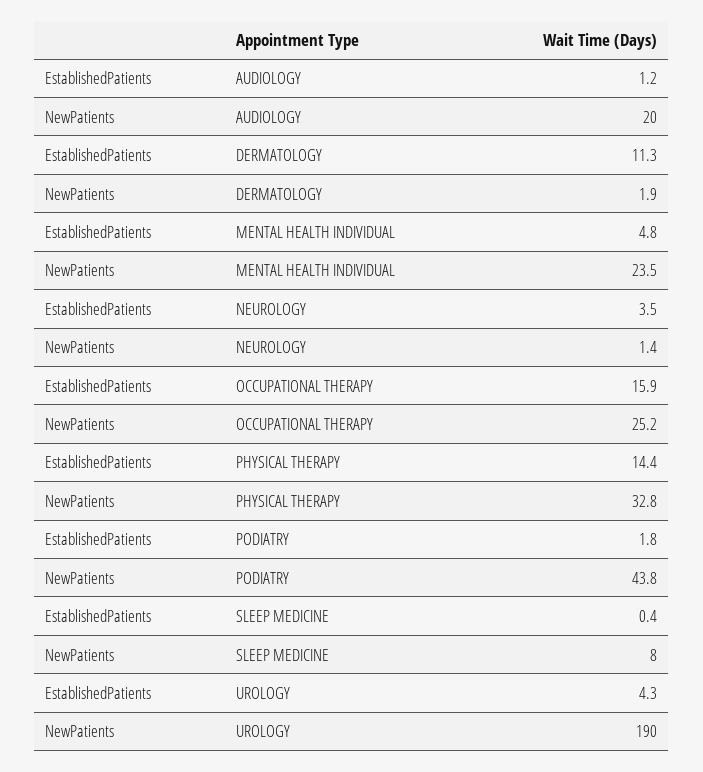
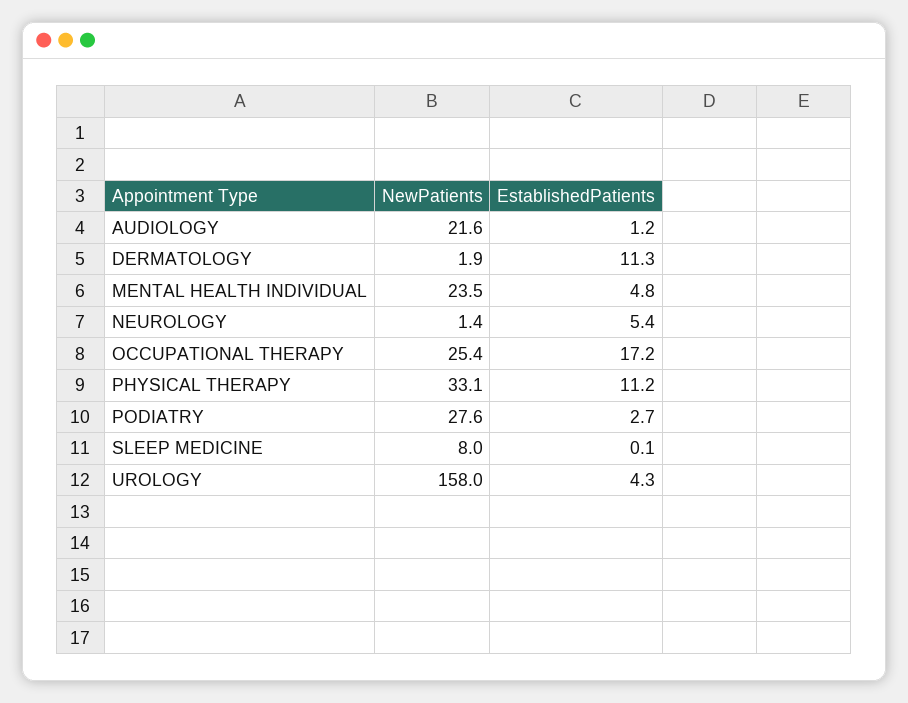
  {
    "EstablishedPatients": {
      "AUDIOLOGY": 1.2,
      "DERMATOLOGY": 11.3,
      "MENTAL HEALTH INDIVIDUAL": 4.8,
-     "NEUROLOGY": 3.5,
+     "NEUROLOGY": 5.4,
-     "OCCUPATIONAL THERAPY": 15.9,
+     "OCCUPATIONAL THERAPY": 17.2,
-     "PHYSICAL THERAPY": 14.4,
+     "PHYSICAL THERAPY": 11.2,
-     "PODIATRY": 1.8,
+     "PODIATRY": 2.7,
-     "SLEEP MEDICINE": 0.4,
+     "SLEEP MEDICINE": 0.1,
      "UROLOGY": 4.3
    },
    "NewPatients": {
-     "AUDIOLOGY": 20,
+     "AUDIOLOGY": 21.6,
      "DERMATOLOGY": 1.9,
      "MENTAL HEALTH INDIVIDUAL": 23.5,
      "NEUROLOGY": 1.4,
-     "OCCUPATIONAL THERAPY": 25.2,
+     "OCCUPATIONAL THERAPY": 25.4,
-     "PHYSICAL THERAPY": 32.8,
+     "PHYSICAL THERAPY": 33.1,
-     "PODIATRY": 43.8,
+     "PODIATRY": 27.6,
      "SLEEP MEDICINE": 8,
-     "UROLOGY": 190
+     "UROLOGY": 158
    }
  }

